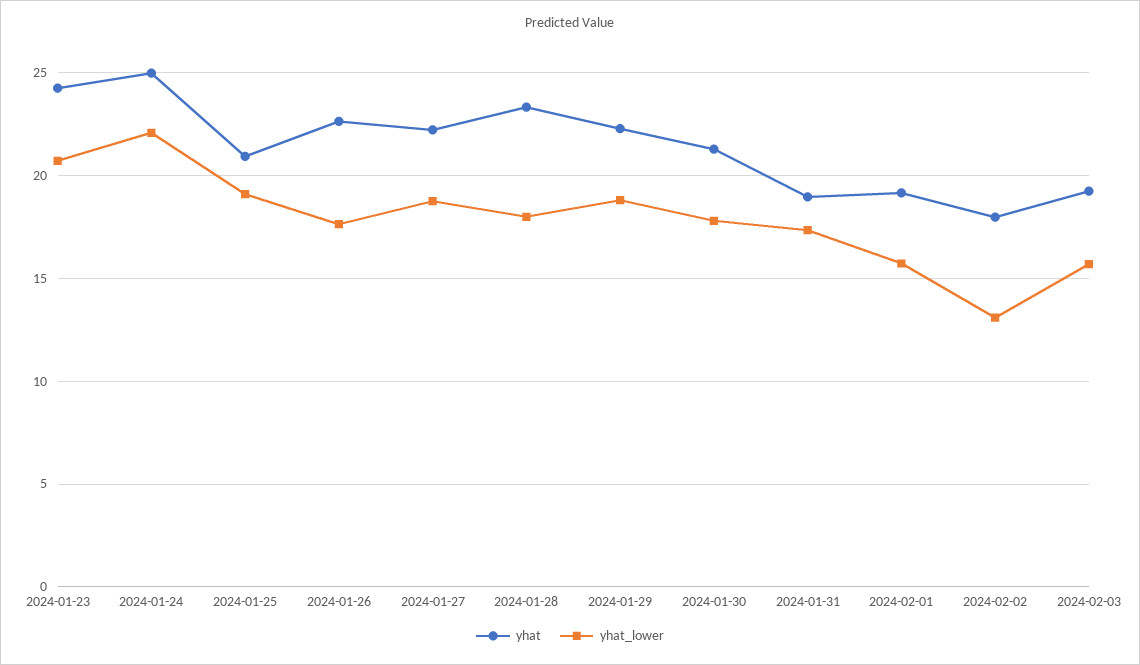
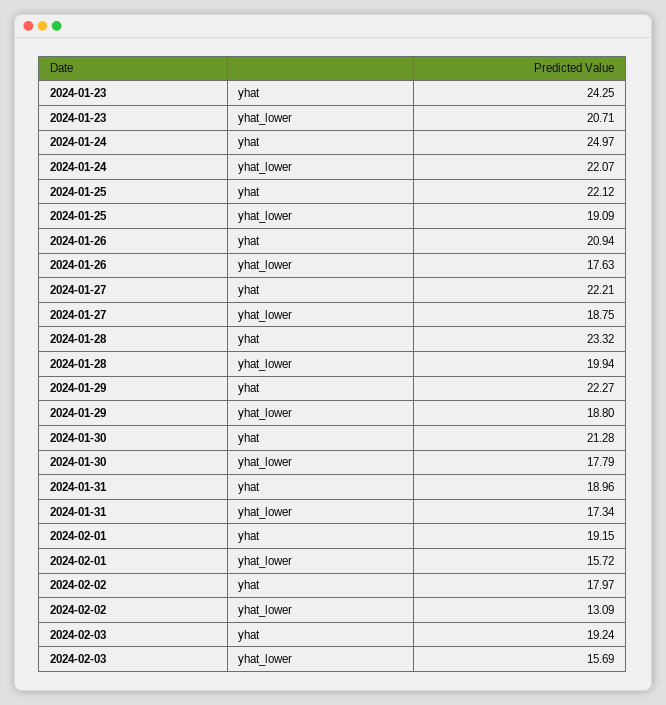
  {
    "yhat": {
      "2024-01-23": 24.25,
      "2024-01-24": 24.97,
-     "2024-01-25": 21,
+     "2024-01-25": 22.12,
-     "2024-01-26": 22.5,
+     "2024-01-26": 20.94,
      "2024-01-27": 22.21,
      "2024-01-28": 23.32,
      "2024-01-29": 22.27,
      "2024-01-30": 21.28,
      "2024-01-31": 18.96,
      "2024-02-01": 19.15,
      "2024-02-02": 17.97,
      "2024-02-03": 19.24
    },
    "yhat_lower": {
      "2024-01-23": 20.71,
      "2024-01-24": 22.07,
      "2024-01-25": 19.09,
      "2024-01-26": 17.63,
      "2024-01-27": 18.75,
-     "2024-01-28": 18,
+     "2024-01-28": 19.94,
      "2024-01-29": 18.8,
      "2024-01-30": 17.79,
      "2024-01-31": 17.34,
      "2024-02-01": 15.72,
      "2024-02-02": 13.09,
      "2024-02-03": 15.69
    }
  }

